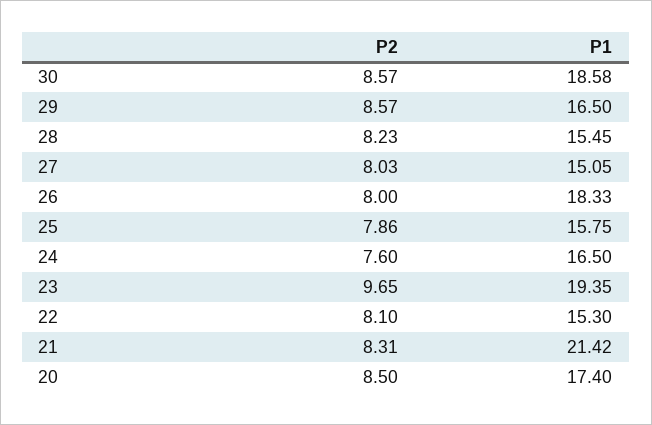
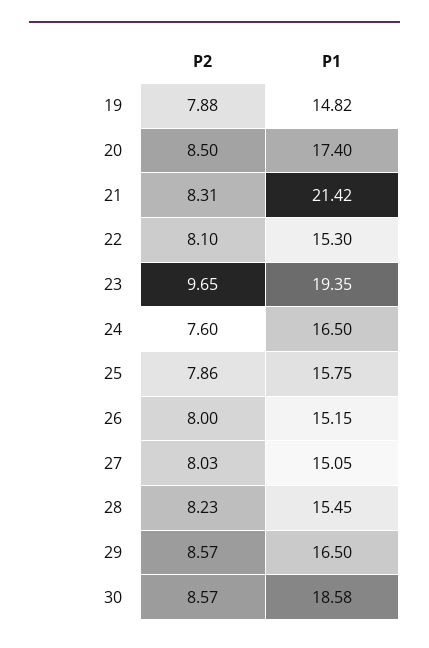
  {
    "P2": {
      "30": 8.57,
      "29": 8.57,
      "28": 8.23,
      "27": 8.03,
      "26": 8,
      "25": 7.86,
      "24": 7.6,
      "23": 9.65,
      "22": 8.1,
      "21": 8.31,
-     "20": 8.5
+     "20": 8.5,
+     "19": 7.88
    },
    "P1": {
      "30": 18.58,
      "29": 16.5,
      "28": 15.45,
      "27": 15.05,
-     "26": 18.33,
+     "26": 15.15,
      "25": 15.75,
      "24": 16.5,
      "23": 19.35,
      "22": 15.3,
      "21": 21.42,
-     "20": 17.4
+     "20": 17.4,
+     "19": 14.82
    }
  }

